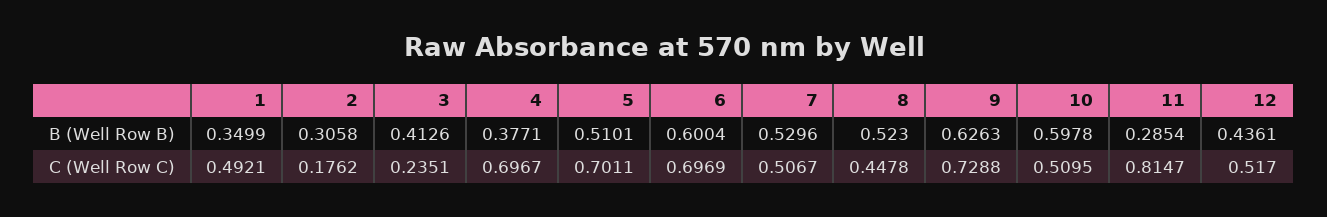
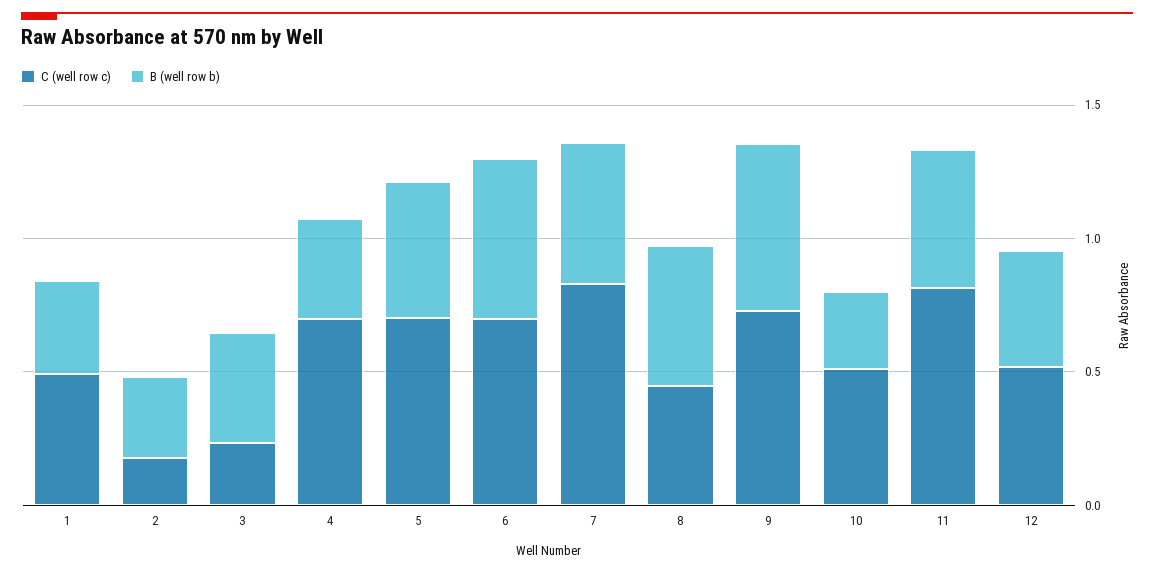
  {
    "B (Well Row B)": {
      "1": 0.3499,
      "2": 0.3058,
      "3": 0.4126,
      "4": 0.3771,
      "5": 0.5101,
      "6": 0.6004,
      "7": 0.5296,
      "8": 0.523,
      "9": 0.6263,
-     "10": 0.5978,
+     "10": 0.3,
-     "11": 0.2854,
+     "11": 0.5,
      "12": 0.4361
    },
    "C (Well Row C)": {
      "1": 0.4921,
      "2": 0.1762,
      "3": 0.2351,
      "4": 0.6967,
      "5": 0.7011,
      "6": 0.6969,
-     "7": 0.5067,
+     "7": 0.8,
      "8": 0.4478,
      "9": 0.7288,
      "10": 0.5095,
      "11": 0.8147,
      "12": 0.517
    }
  }

